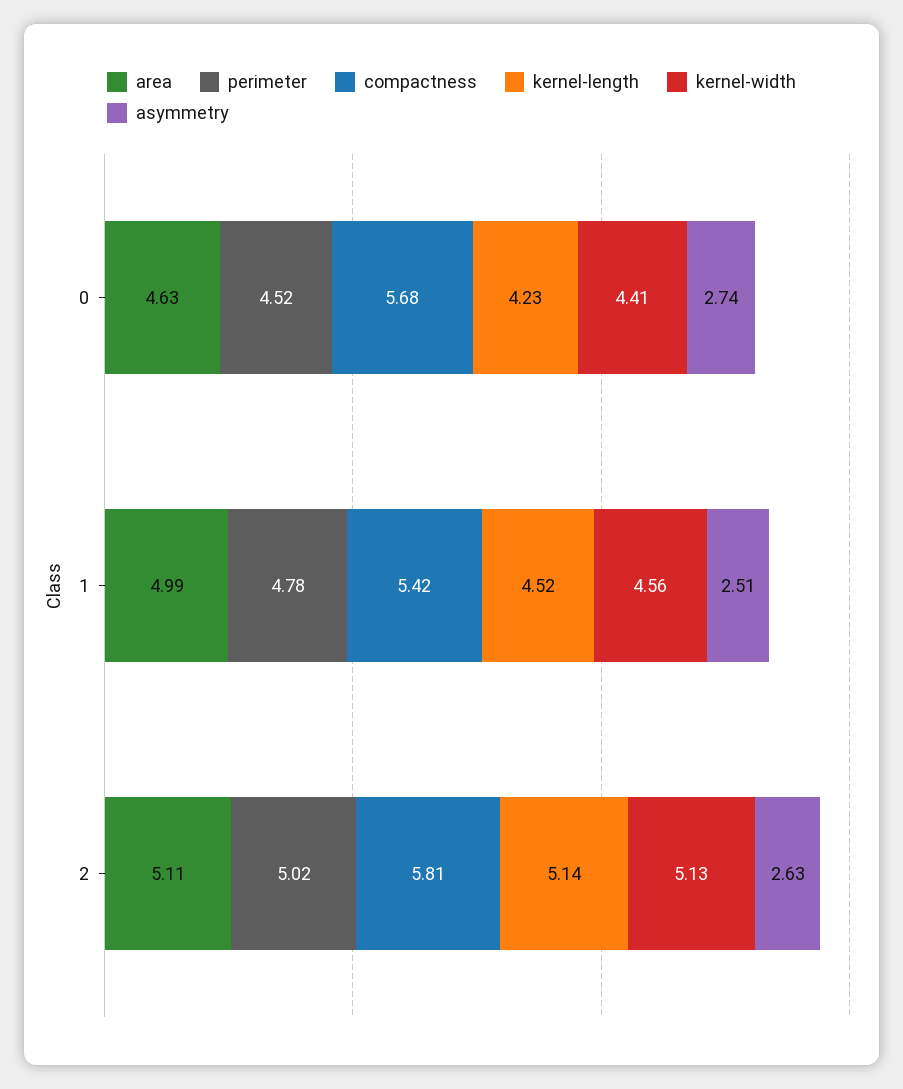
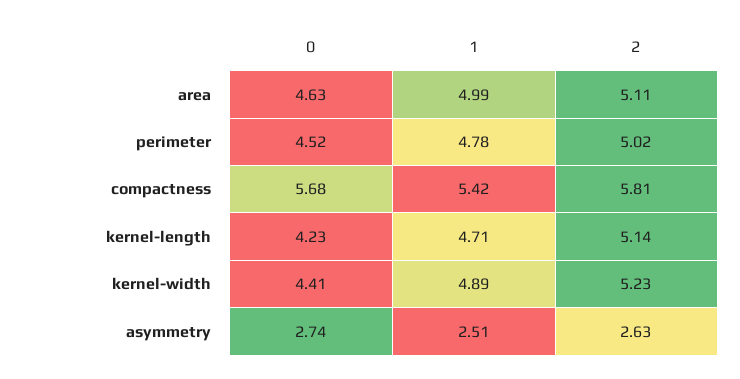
  {
    "area": {
      "0": 4.63,
      "1": 4.99,
      "2": 5.11
    },
    "perimeter": {
      "0": 4.52,
      "1": 4.78,
      "2": 5.02
    },
    "compactness": {
      "0": 5.68,
      "1": 5.42,
      "2": 5.81
    },
    "kernel-length": {
      "0": 4.23,
-     "1": 4.52,
+     "1": 4.71,
      "2": 5.14
    },
    "kernel-width": {
      "0": 4.41,
-     "1": 4.56,
+     "1": 4.89,
-     "2": 5.13
+     "2": 5.23
    },
    "asymmetry": {
      "0": 2.74,
      "1": 2.51,
      "2": 2.63
    }
  }

